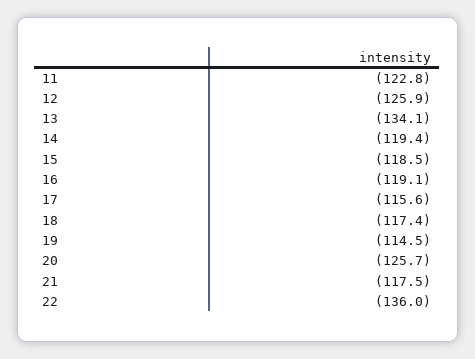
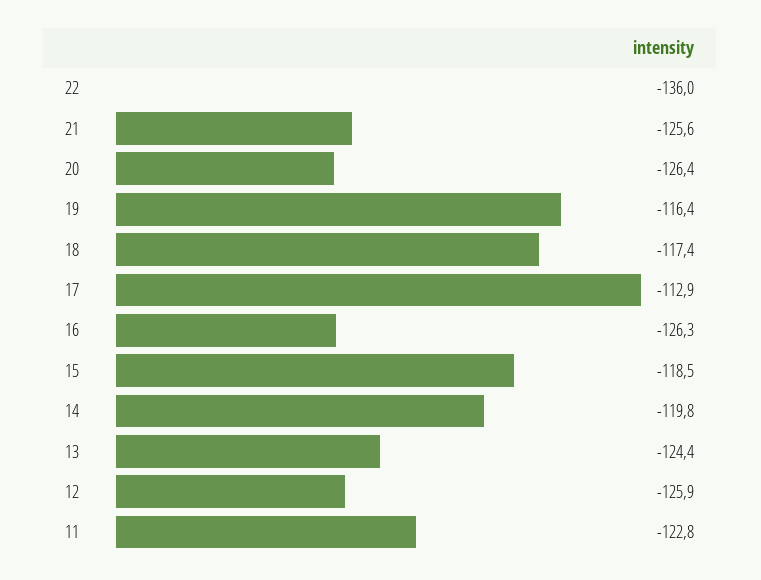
  {
    "11": -122.8,
    "12": -125.9,
-   "13": -134.1,
+   "13": -124.4,
-   "14": -119.4,
+   "14": -119.8,
    "15": -118.5,
-   "16": -119.1,
+   "16": -126.3,
-   "17": -115.6,
+   "17": -112.9,
    "18": -117.4,
-   "19": -114.5,
+   "19": -116.4,
-   "20": -125.7,
+   "20": -126.4,
-   "21": -117.5,
+   "21": -125.6,
    "22": -136
  }

